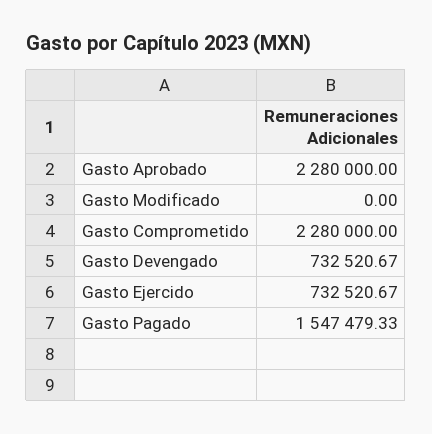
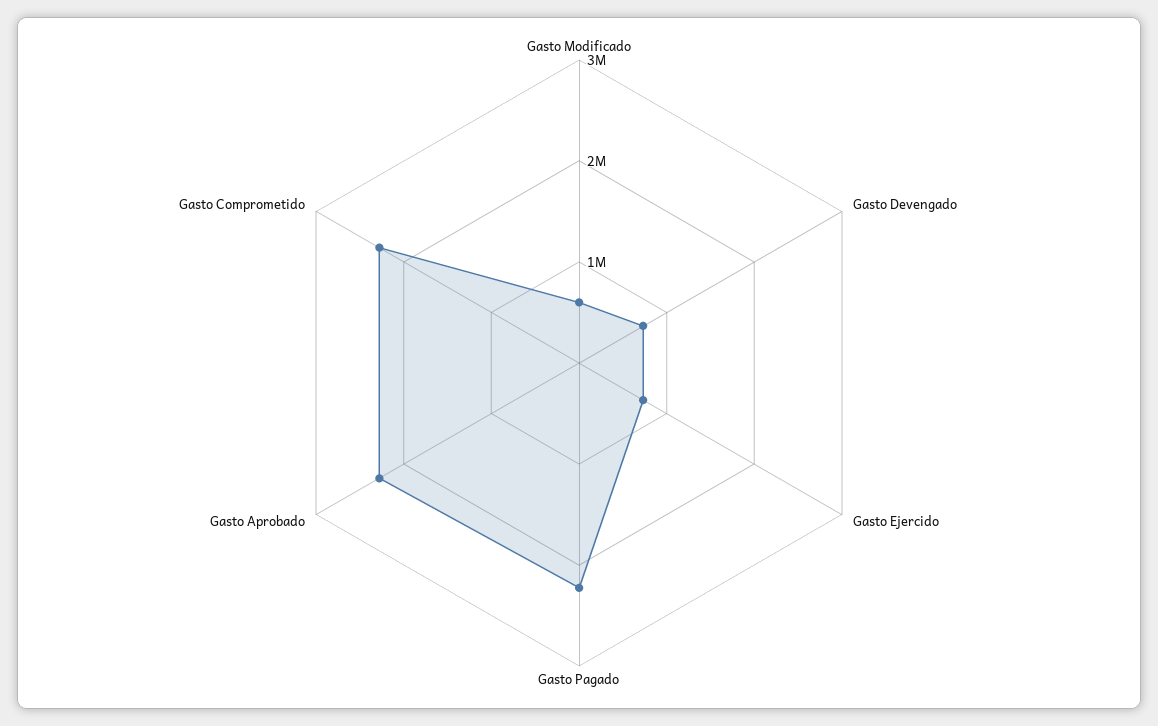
  {
    "Gasto Aprobado": 2280000,
-   "Gasto Modificado": 0,
+   "Gasto Modificado": 600000,
    "Gasto Comprometido": 2280000,
    "Gasto Devengado": 732520.67,
    "Gasto Ejercido": 732520.67,
-   "Gasto Pagado": 1547479.33
+   "Gasto Pagado": 2200000
  }

